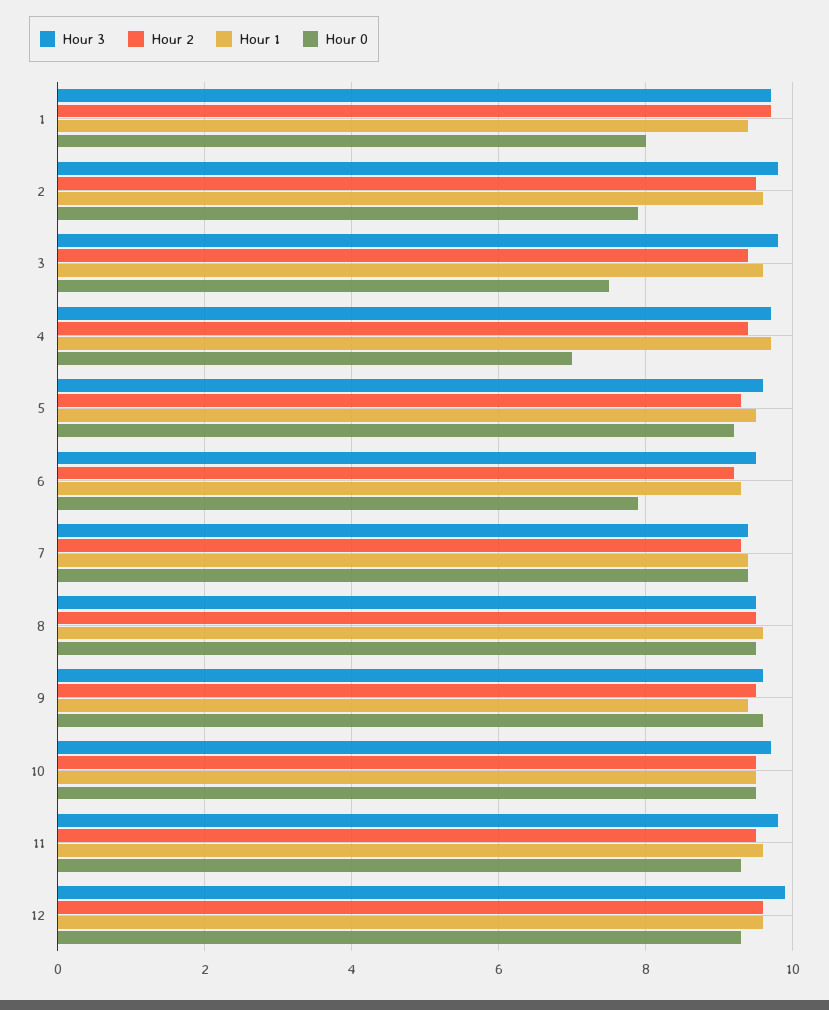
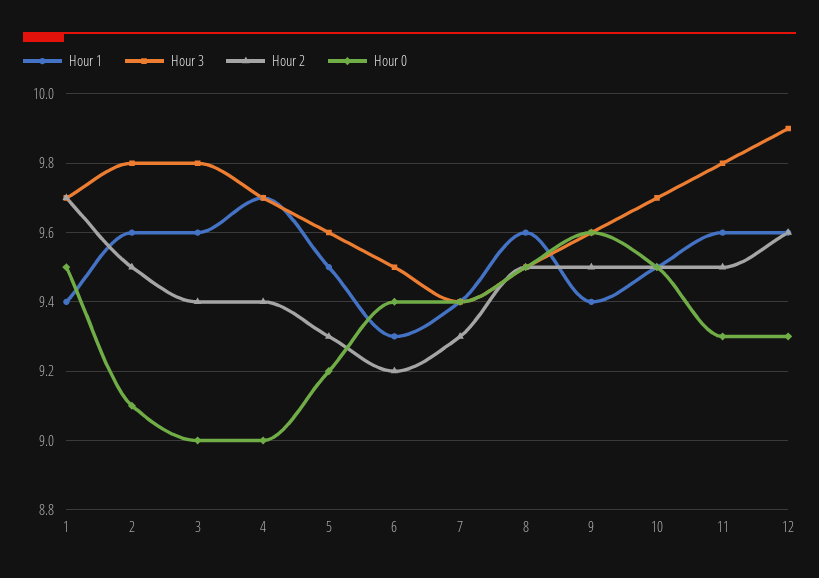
  {
    "Hour 3": {
      "1": 9.7,
      "2": 9.8,
      "3": 9.8,
      "4": 9.7,
      "5": 9.6,
      "6": 9.5,
      "7": 9.4,
      "8": 9.5,
      "9": 9.6,
      "10": 9.7,
      "11": 9.8,
      "12": 9.9
    },
    "Hour 2": {
      "1": 9.7,
      "2": 9.5,
      "3": 9.4,
      "4": 9.4,
      "5": 9.3,
      "6": 9.2,
      "7": 9.3,
      "8": 9.5,
      "9": 9.5,
      "10": 9.5,
      "11": 9.5,
      "12": 9.6
    },
    "Hour 1": {
      "1": 9.4,
      "2": 9.6,
      "3": 9.6,
      "4": 9.7,
      "5": 9.5,
      "6": 9.3,
      "7": 9.4,
      "8": 9.6,
      "9": 9.4,
      "10": 9.5,
      "11": 9.6,
      "12": 9.6
    },
    "Hour 0": {
-     "1": 8,
+     "1": 9.5,
-     "2": 8,
+     "2": 9.1,
-     "3": 7.5,
+     "3": 9,
-     "4": 7,
+     "4": 9,
      "5": 9.2,
-     "6": 8,
+     "6": 9.4,
      "7": 9.4,
      "8": 9.5,
      "9": 9.6,
      "10": 9.5,
      "11": 9.3,
      "12": 9.3
    }
  }

